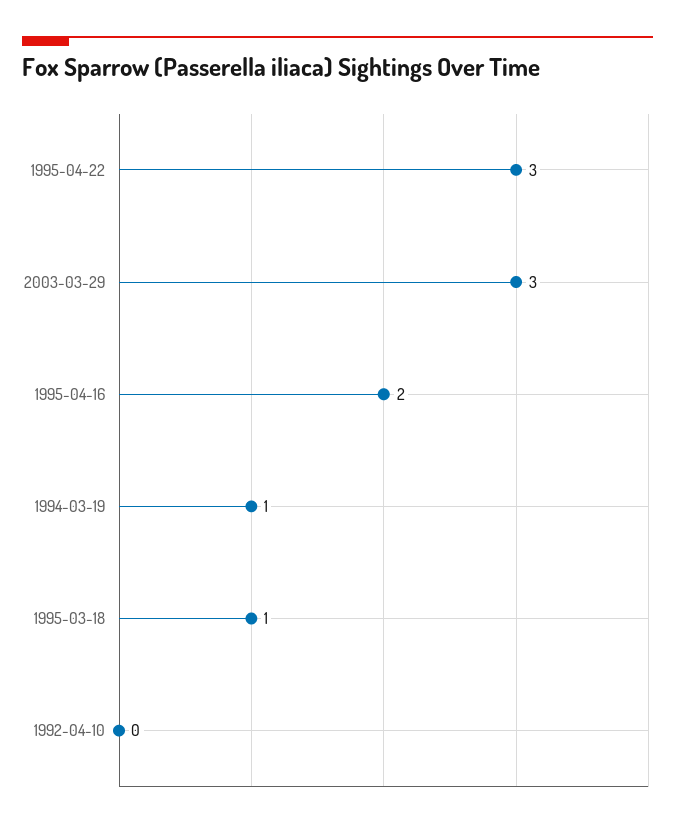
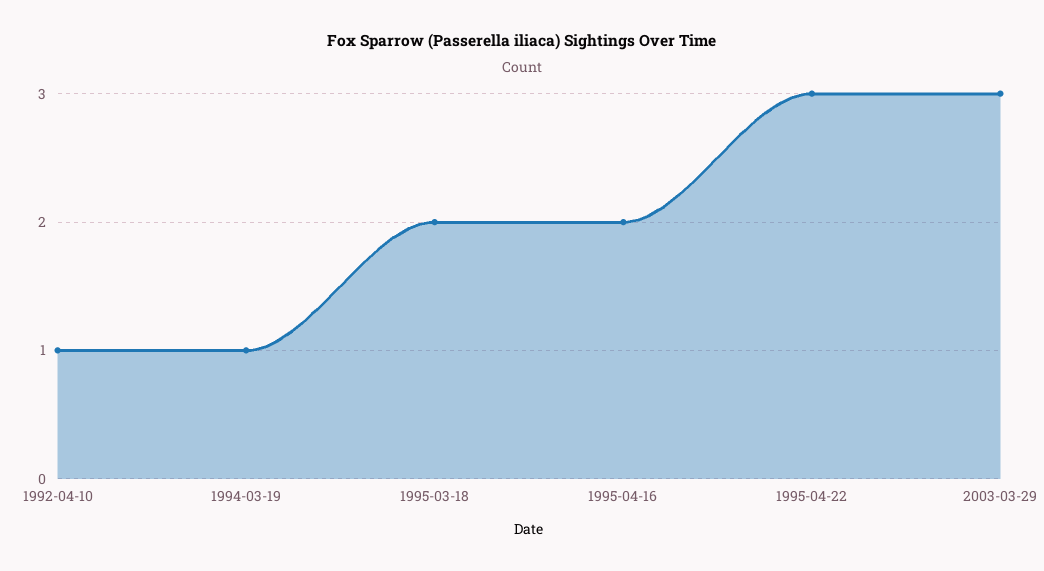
  {
    "1995-04-22": 3,
    "2003-03-29": 3,
    "1995-04-16": 2,
    "1994-03-19": 1,
-   "1995-03-18": 1,
+   "1995-03-18": 2,
-   "1992-04-10": 0
+   "1992-04-10": 1
  }

